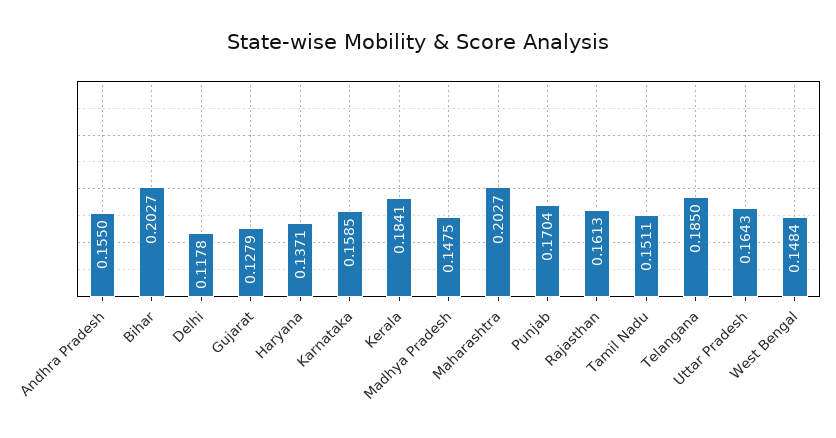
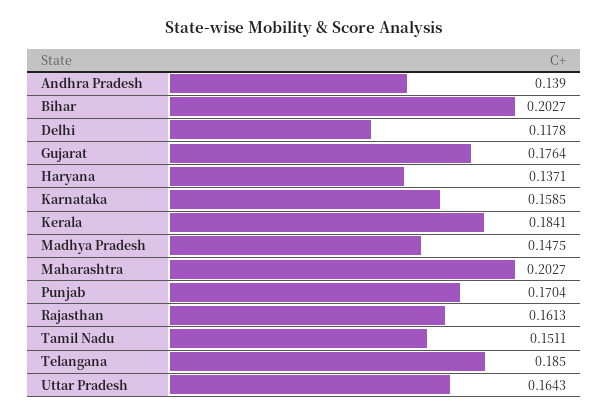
  {
-   "Andhra Pradesh": 0.155,
+   "Andhra Pradesh": 0.139,
    "Bihar": 0.2027,
    "Delhi": 0.1178,
-   "Gujarat": 0.1279,
+   "Gujarat": 0.1764,
    "Haryana": 0.1371,
    "Karnataka": 0.1585,
    "Kerala": 0.1841,
    "Madhya Pradesh": 0.1475,
    "Maharashtra": 0.2027,
    "Punjab": 0.1704,
    "Rajasthan": 0.1613,
    "Tamil Nadu": 0.1511,
    "Telangana": 0.185,
-   "Uttar Pradesh": 0.1643,
+   "Uttar Pradesh": 0.1643
-   "West Bengal": 0.1484
  }

